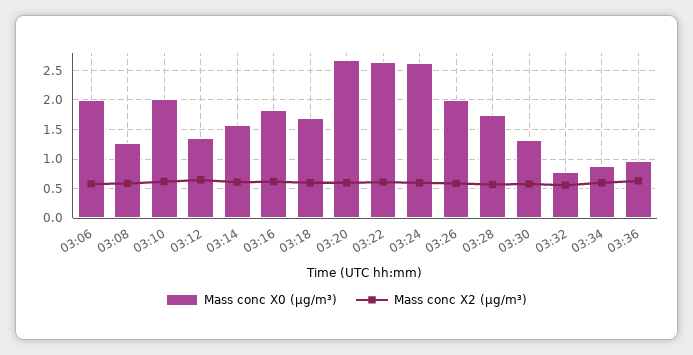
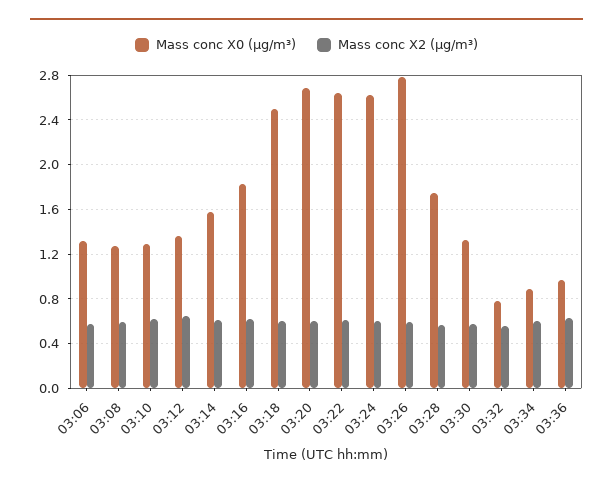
  {
    "Mass conc X0 (μg/m³)": {
-     "03:06": 2,
+     "03:06": 1.3,
      "03:08": 1.3,
-     "03:10": 2,
+     "03:10": 1.3,
      "03:12": 1.4,
      "03:14": 1.6,
      "03:16": 1.8,
-     "03:18": 1.75,
+     "03:18": 2.5,
      "03:20": 2.7,
      "03:22": 2.6,
      "03:24": 2.6,
-     "03:26": 2,
+     "03:26": 2.8,
      "03:28": 1.8,
      "03:30": 1.3,
      "03:32": 0.8,
      "03:34": 0.9,
      "03:36": 1
    },
    "Mass conc X2 (μg/m³)": {
      "03:06": 0.6,
      "03:08": 0.6,
      "03:10": 0.6,
      "03:12": 0.7,
      "03:14": 0.6,
      "03:16": 0.6,
      "03:18": 0.6,
      "03:20": 0.6,
      "03:22": 0.6,
      "03:24": 0.6,
      "03:26": 0.6,
      "03:28": 0.6,
      "03:30": 0.6,
      "03:32": 0.6,
      "03:34": 0.6,
      "03:36": 0.6
    }
  }

